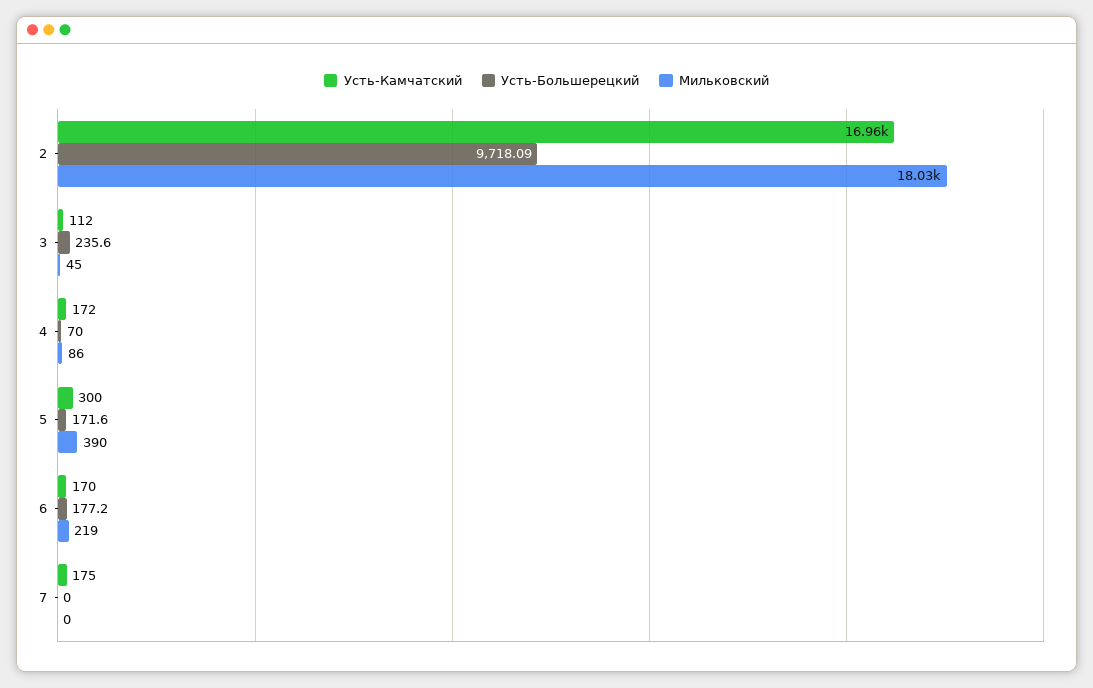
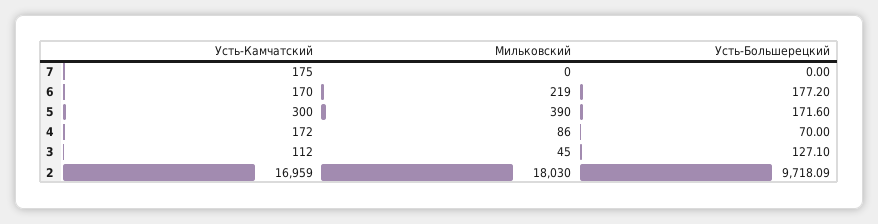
  {
    "Усть-Камчатский": {
      "2": 16959,
      "3": 112,
      "4": 172,
      "5": 300,
      "6": 170,
      "7": 175
    },
    "Усть-Большерецкий": {
      "2": 9718.09,
-     "3": 235.6,
+     "3": 127.1,
      "4": 70,
      "5": 171.6,
      "6": 177.2,
      "7": 0
    },
    "Мильковский": {
      "2": 18030,
      "3": 45,
      "4": 86,
      "5": 390,
      "6": 219,
      "7": 0
    }
  }

